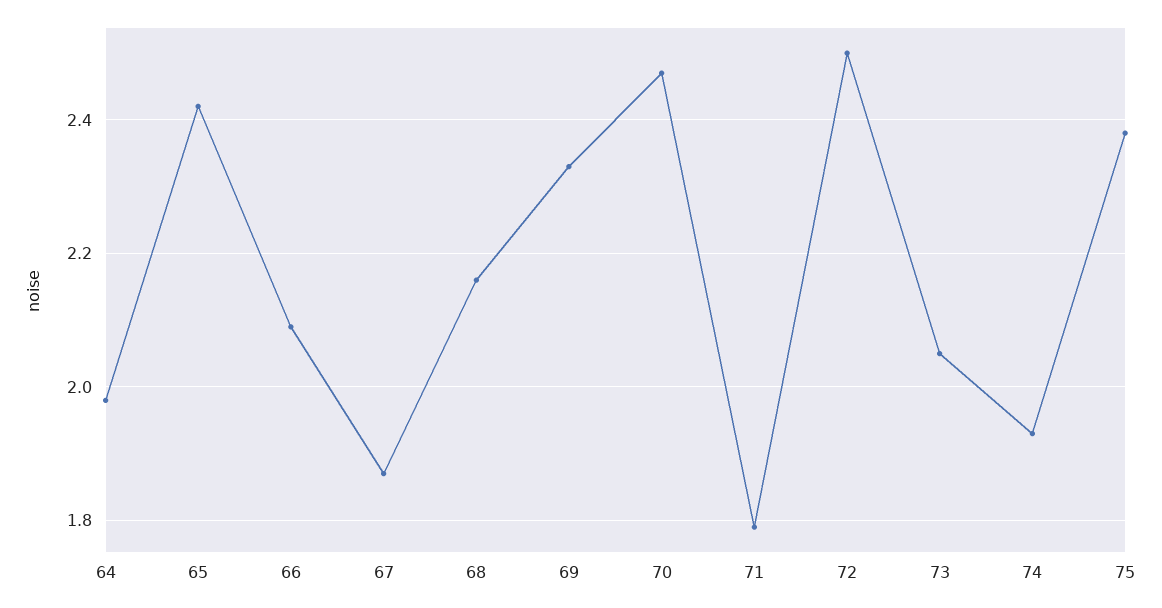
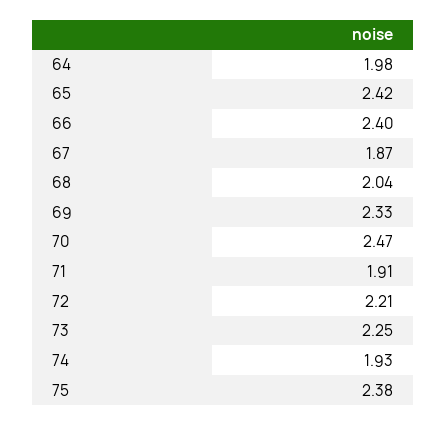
  {
    "64": 1.98,
    "65": 2.42,
-   "66": 2.1,
+   "66": 2.4,
    "67": 1.87,
-   "68": 2.15,
+   "68": 2.04,
    "69": 2.33,
    "70": 2.47,
-   "71": 1.8,
+   "71": 1.91,
-   "72": 2.5,
+   "72": 2.21,
-   "73": 2.05,
+   "73": 2.25,
    "74": 1.93,
    "75": 2.38
  }

